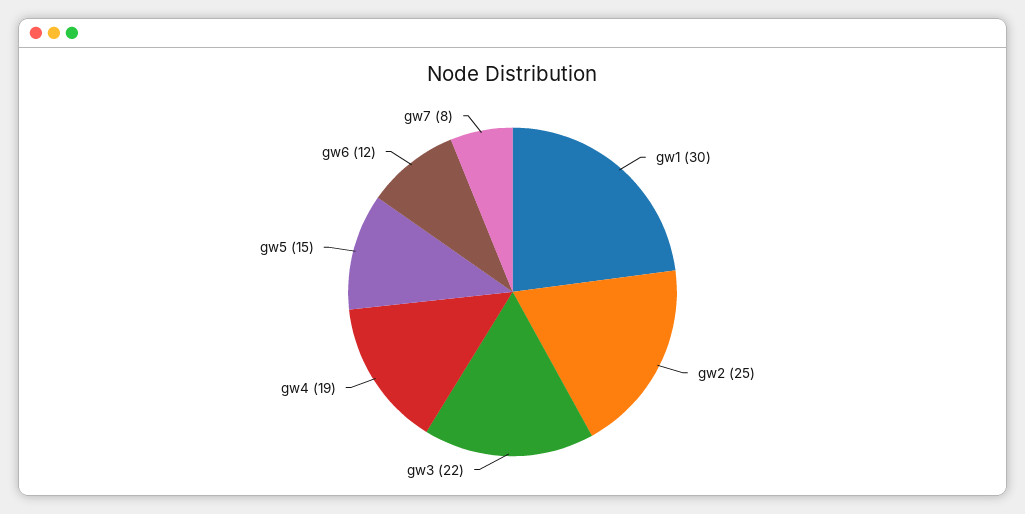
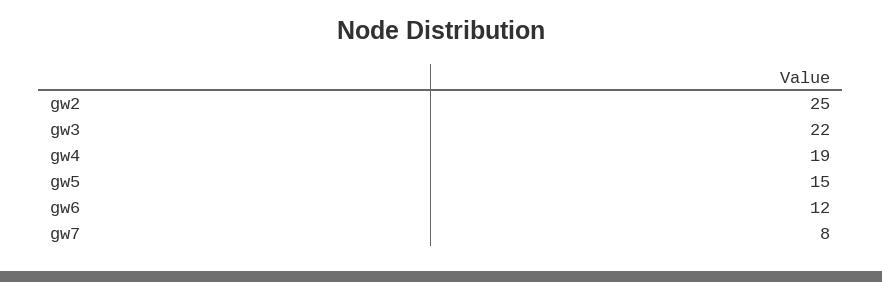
  {
-   "gw1": 30,
    "gw2": 25,
    "gw3": 22,
    "gw4": 19,
    "gw5": 15,
    "gw6": 12,
    "gw7": 8
  }

